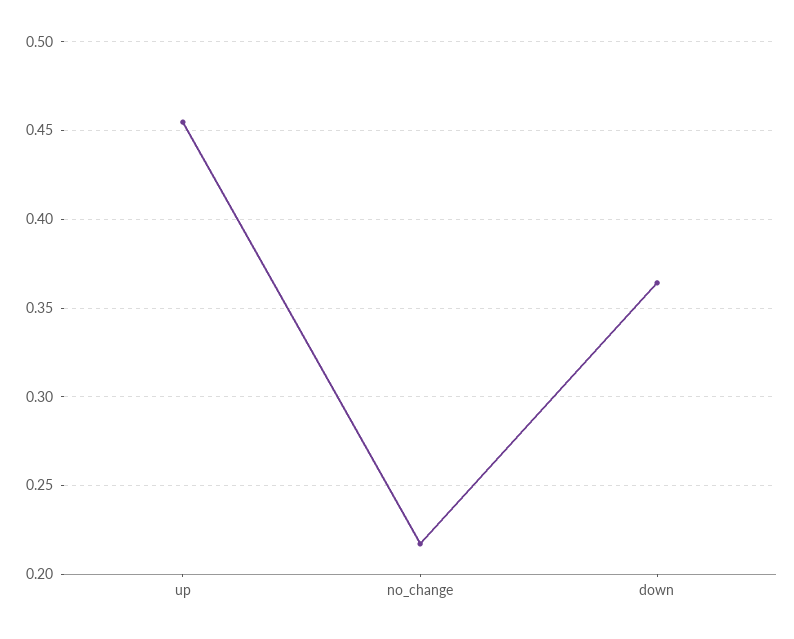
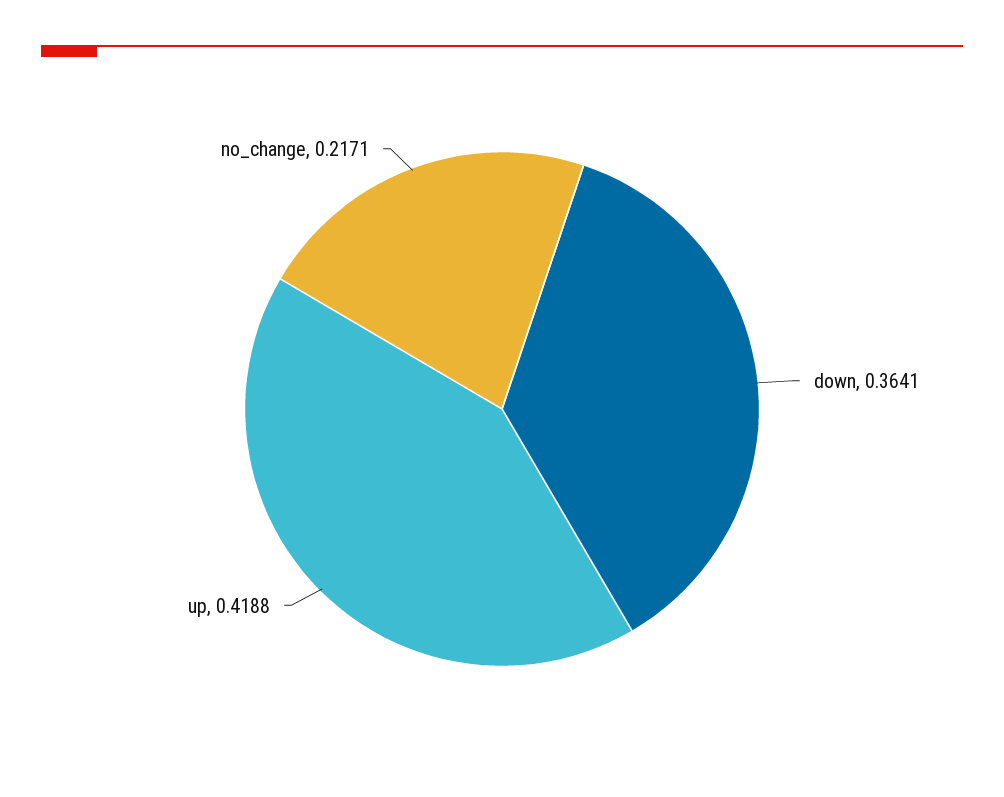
  {
-   "up": 0.455,
+   "up": 0.4188,
    "no_change": 0.2171,
    "down": 0.3641
  }

